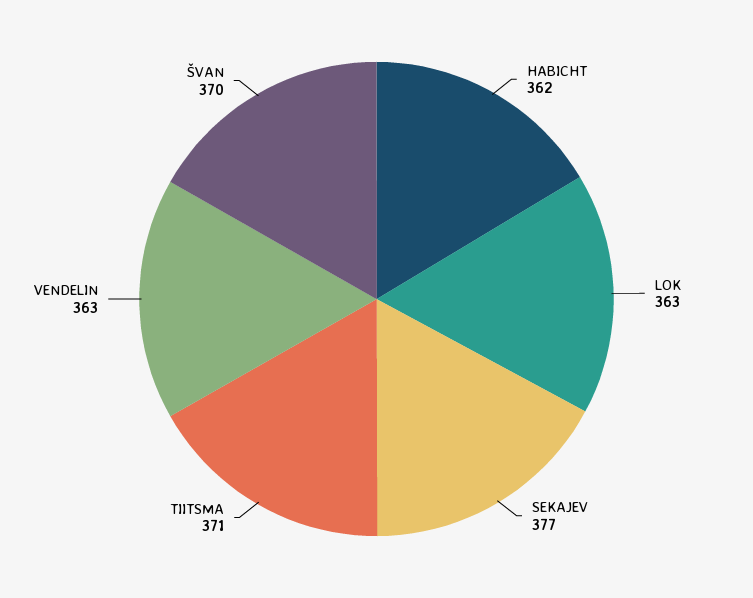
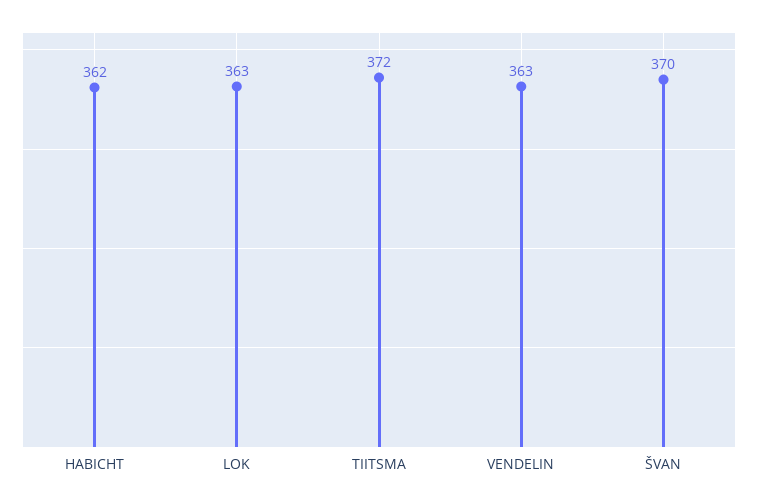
  {
    "HABICHT": 362,
    "LOK": 363,
-   "SEKAJEV": 377,
-   "TIITSMA": 371,
+   "TIITSMA": 372,
    "VENDELIN": 363,
    "ŠVAN": 370
  }

